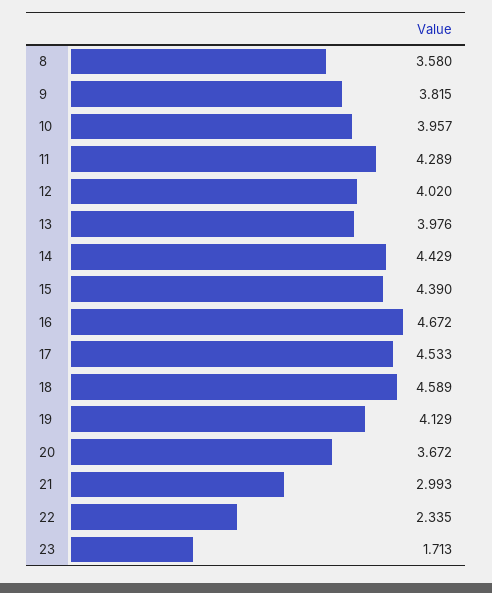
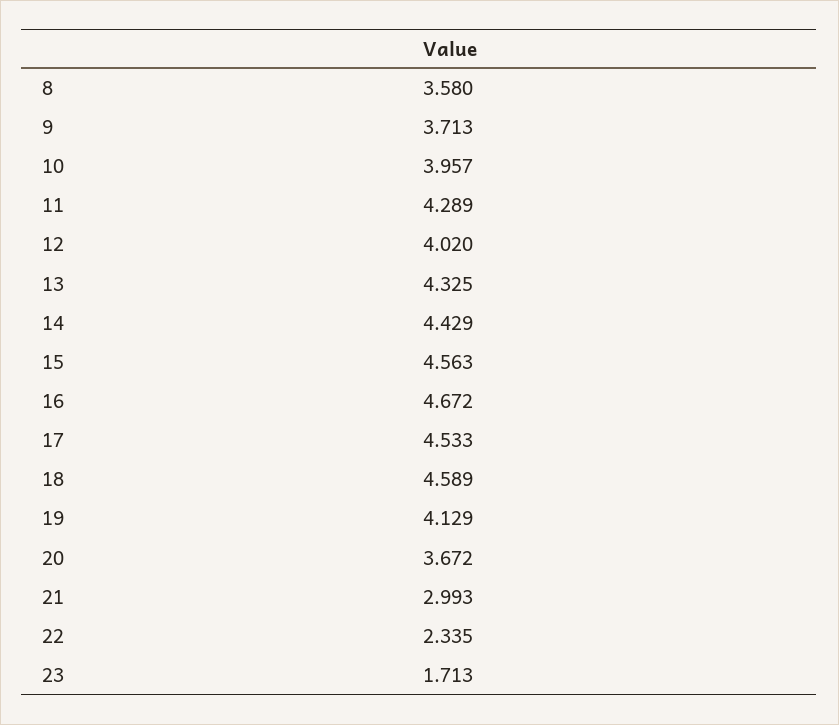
  {
    "8": 3.58,
-   "9": 3.815,
+   "9": 3.713,
    "10": 3.957,
    "11": 4.289,
    "12": 4.02,
-   "13": 3.976,
+   "13": 4.325,
    "14": 4.429,
-   "15": 4.39,
+   "15": 4.563,
    "16": 4.672,
    "17": 4.533,
    "18": 4.589,
    "19": 4.129,
    "20": 3.672,
    "21": 2.993,
    "22": 2.335,
    "23": 1.713
  }

